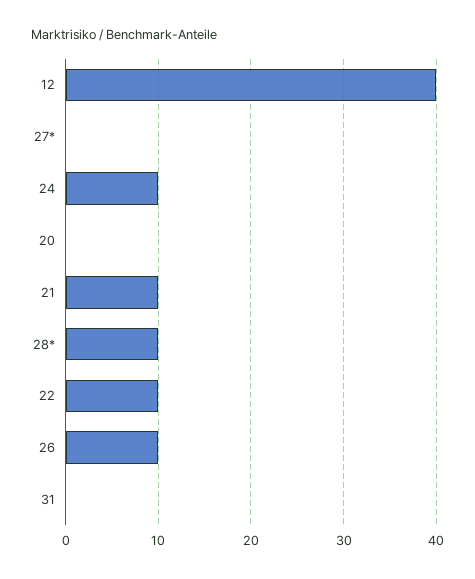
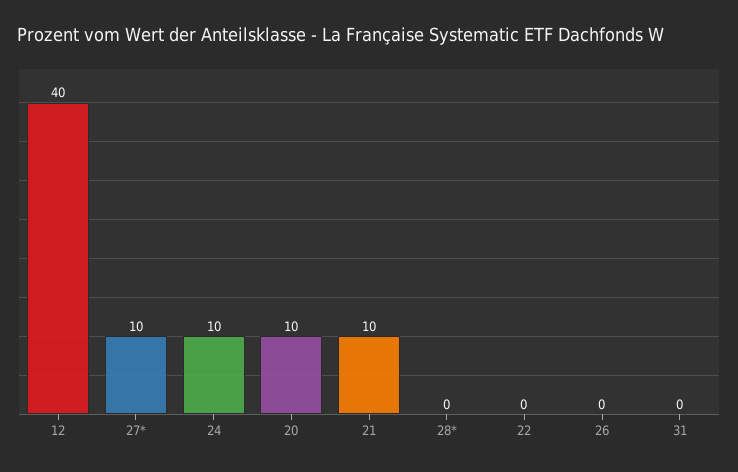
  {
    "12": 40,
-   "27*": 0,
+   "27*": 10,
    "24": 10,
-   "20": 0,
+   "20": 10,
    "21": 10,
-   "28*": 10,
+   "28*": 0,
-   "22": 10,
+   "22": 0,
-   "26": 10,
+   "26": 0,
    "31": 0
  }

